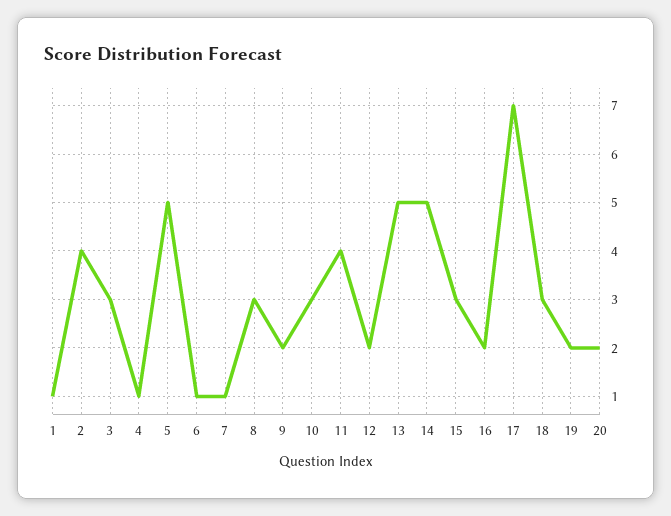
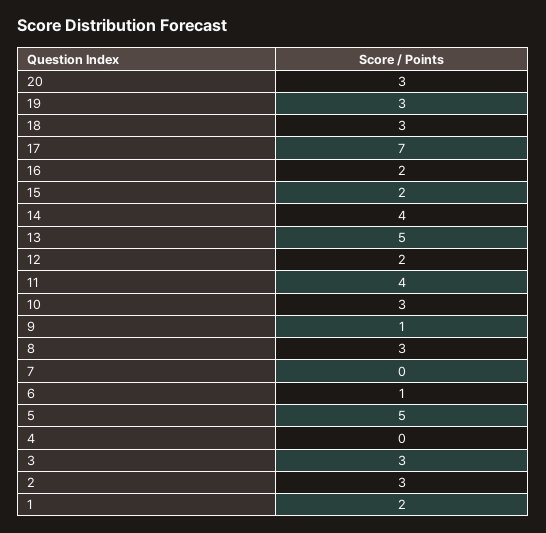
  {
-   "1": 1,
+   "1": 2,
-   "2": 4,
+   "2": 3,
    "3": 3,
-   "4": 1,
+   "4": 0,
    "5": 5,
    "6": 1,
-   "7": 1,
+   "7": 0,
    "8": 3,
-   "9": 2,
+   "9": 1,
    "10": 3,
    "11": 4,
    "12": 2,
    "13": 5,
-   "14": 5,
+   "14": 4,
-   "15": 3,
+   "15": 2,
    "16": 2,
    "17": 7,
    "18": 3,
-   "19": 2,
+   "19": 3,
-   "20": 2
+   "20": 3
  }

